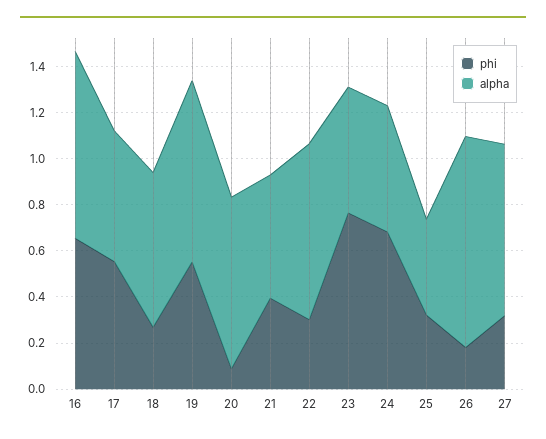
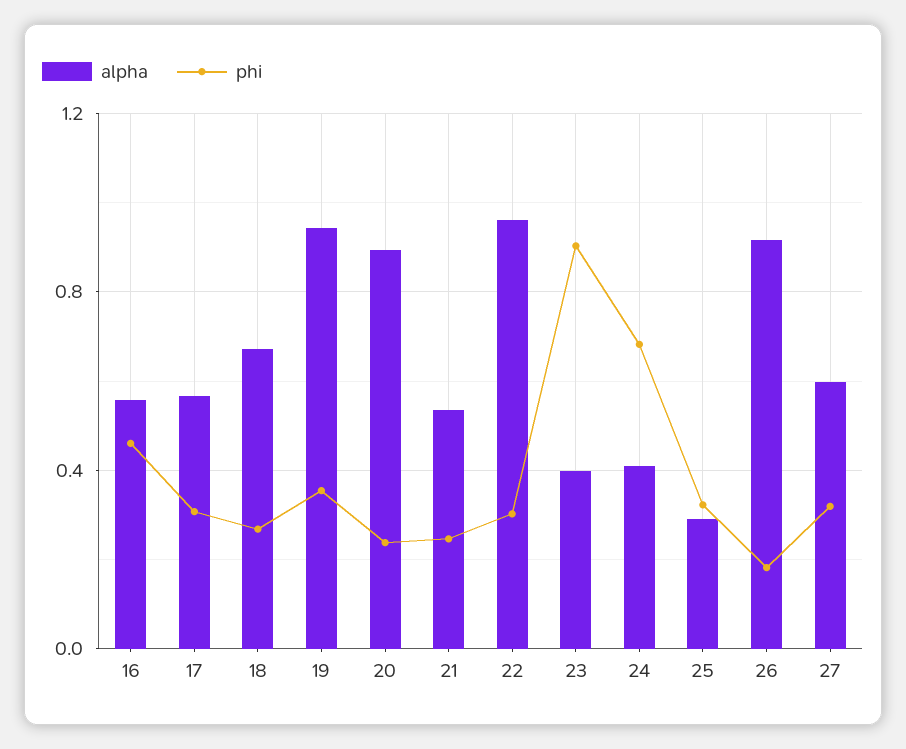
  {
    "phi": {
-     "16": 0.65,
+     "16": 0.45,
-     "17": 0.55,
+     "17": 0.3,
      "18": 0.25,
-     "19": 0.55,
+     "19": 0.35,
-     "20": 0.1,
+     "20": 0.25,
-     "21": 0.4,
+     "21": 0.25,
      "22": 0.3,
-     "23": 0.75,
+     "23": 0.9,
      "24": 0.7,
      "25": 0.3,
      "26": 0.2,
      "27": 0.3
    },
    "alpha": {
-     "16": 0.8,
+     "16": 0.55,
      "17": 0.55,
      "18": 0.65,
-     "19": 0.8,
+     "19": 0.95,
-     "20": 0.75,
+     "20": 0.9,
      "21": 0.55,
-     "22": 0.75,
+     "22": 0.95,
-     "23": 0.55,
+     "23": 0.4,
-     "24": 0.55,
+     "24": 0.4,
-     "25": 0.4,
+     "25": 0.3,
      "26": 0.9,
-     "27": 0.75
+     "27": 0.6
    }
  }

